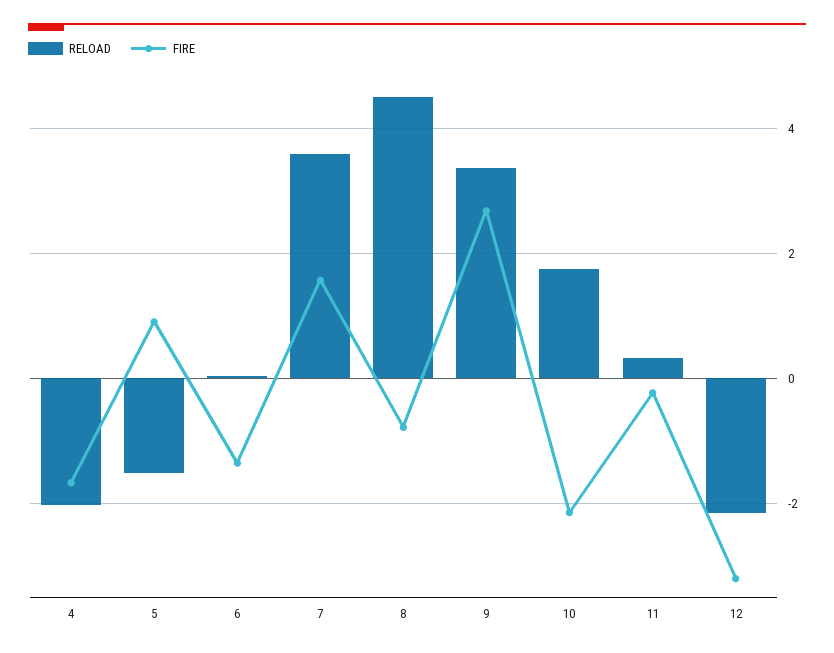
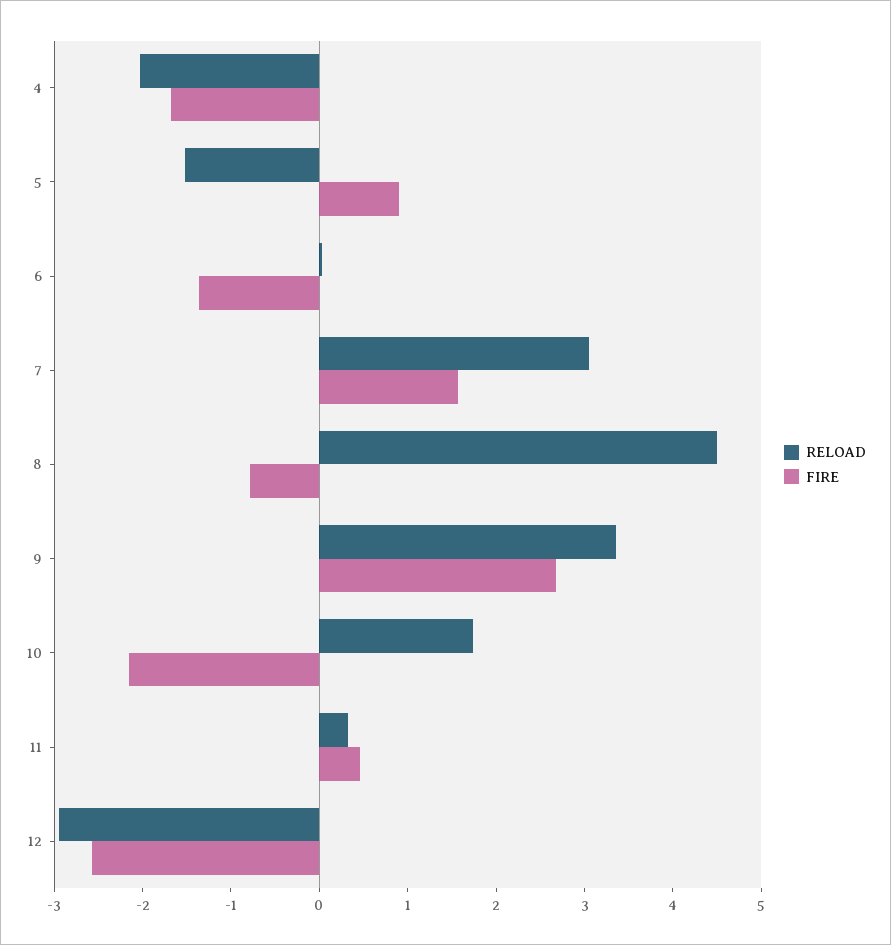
  {
    "RELOAD": {
      "4": -2,
      "5": -1.6,
      "6": 0,
-     "7": 3.6,
+     "7": 3,
      "8": 4.4,
      "9": 3.4,
      "10": 1.8,
      "11": 0.4,
-     "12": -2.2
+     "12": -3
    },
    "FIRE": {
      "4": -1.6,
      "5": 1,
      "6": -1.4,
      "7": 1.6,
      "8": -0.8,
      "9": 2.6,
      "10": -2.2,
-     "11": -0.2,
+     "11": 0.4,
-     "12": -3.2
+     "12": -2.6
    }
  }

